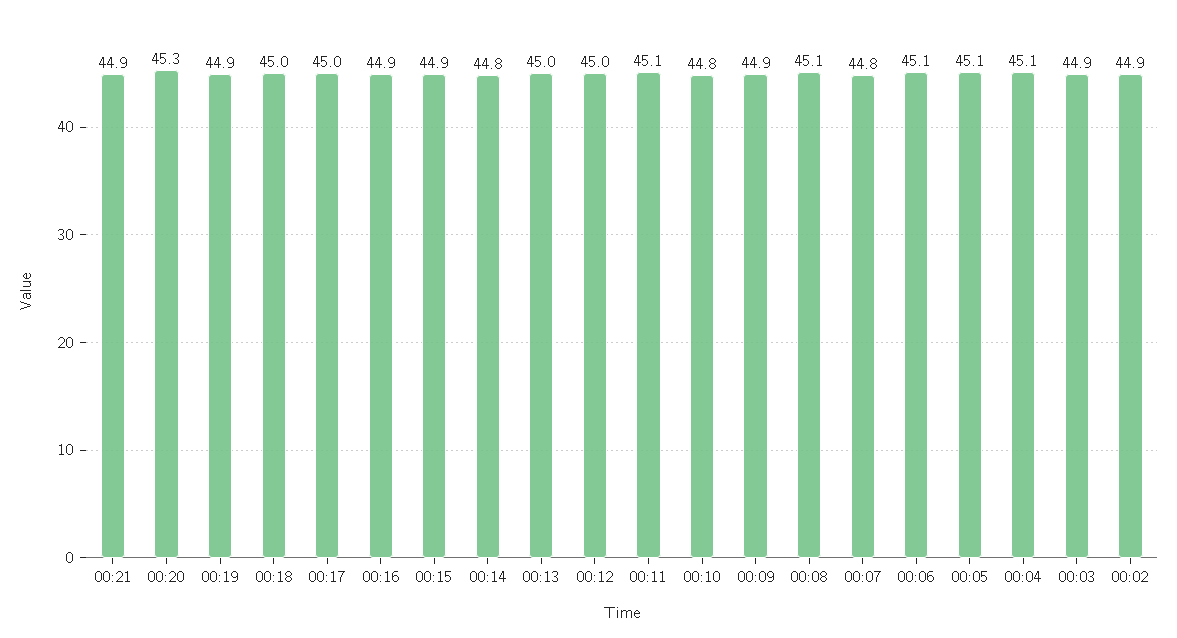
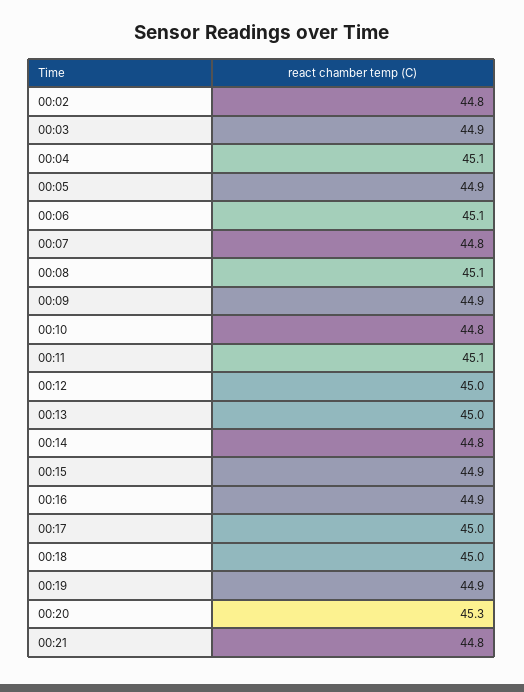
  {
-   "00:21": 44.9,
+   "00:21": 44.8,
    "00:20": 45.3,
    "00:19": 44.9,
    "00:18": 45,
    "00:17": 45,
    "00:16": 44.9,
    "00:15": 44.9,
    "00:14": 44.8,
    "00:13": 45,
    "00:12": 45,
    "00:11": 45.1,
    "00:10": 44.8,
    "00:09": 44.9,
    "00:08": 45.1,
    "00:07": 44.8,
    "00:06": 45.1,
-   "00:05": 45.1,
+   "00:05": 44.9,
    "00:04": 45.1,
    "00:03": 44.9,
-   "00:02": 44.9
+   "00:02": 44.8
  }

